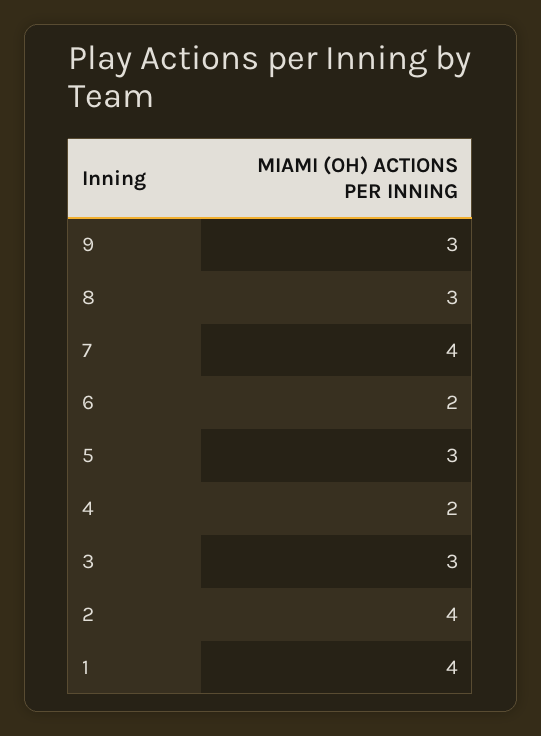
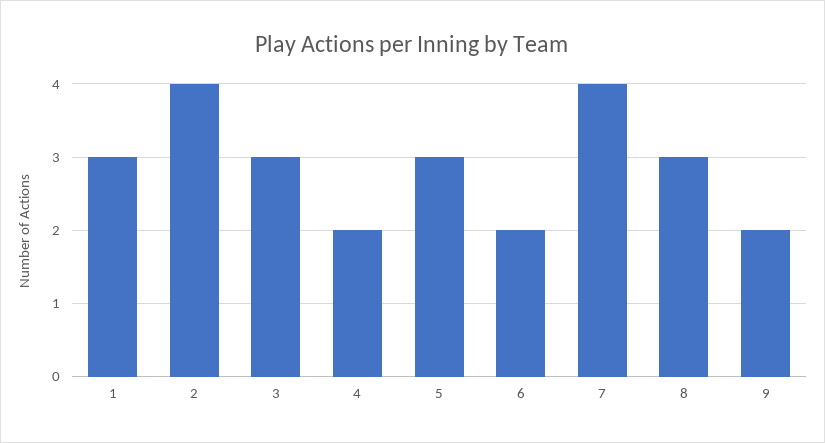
  {
-   "9": 3,
+   "9": 2,
    "8": 3,
    "7": 4,
    "6": 2,
    "5": 3,
    "4": 2,
    "3": 3,
    "2": 4,
-   "1": 4
+   "1": 3
  }

